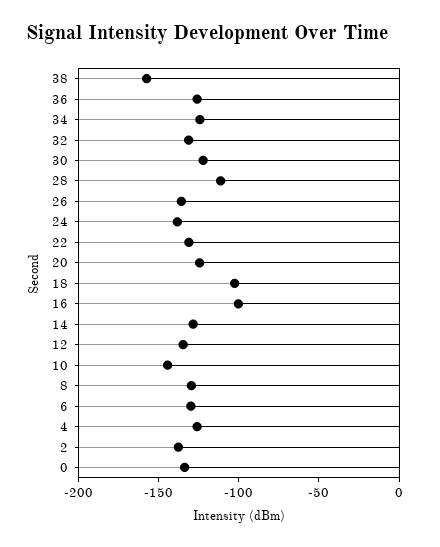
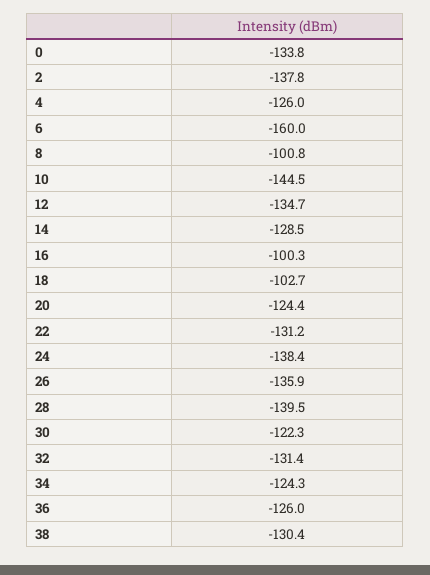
  {
-   "38": -160,
+   "38": -130.4,
    "36": -126,
    "34": -124.3,
    "32": -131.4,
    "30": -122.3,
-   "28": -110,
+   "28": -139.5,
    "26": -135.9,
    "24": -138.4,
    "22": -131.2,
    "20": -124.4,
    "18": -102.7,
    "16": -100.3,
    "14": -128.5,
    "12": -134.7,
    "10": -144.5,
-   "8": -130,
+   "8": -100.8,
-   "6": -130,
+   "6": -160,
    "4": -126,
    "2": -137.8,
    "0": -133.8
  }

